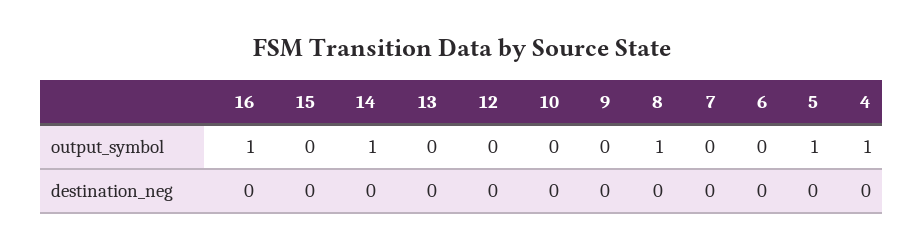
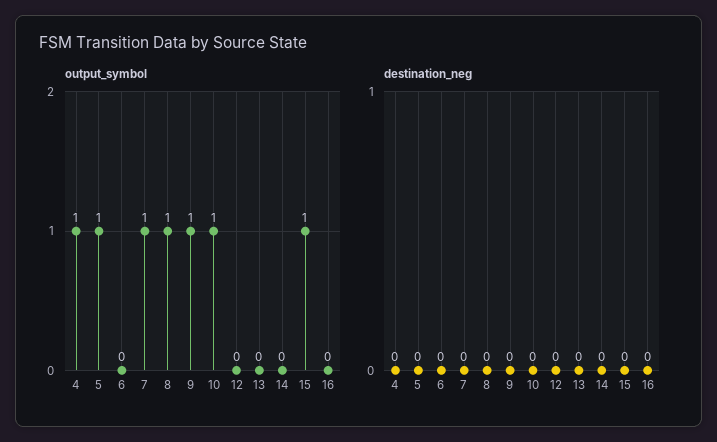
  {
    "output_symbol": {
-     "16": 1,
+     "16": 0,
-     "15": 0,
+     "15": 1,
-     "14": 1,
+     "14": 0,
      "13": 0,
      "12": 0,
-     "10": 0,
+     "10": 1,
-     "9": 0,
+     "9": 1,
      "8": 1,
-     "7": 0,
+     "7": 1,
      "6": 0,
      "5": 1,
      "4": 1
    },
    "destination_neg": {
      "16": 0,
      "15": 0,
      "14": 0,
      "13": 0,
      "12": 0,
      "10": 0,
      "9": 0,
      "8": 0,
      "7": 0,
      "6": 0,
      "5": 0,
      "4": 0
    }
  }

